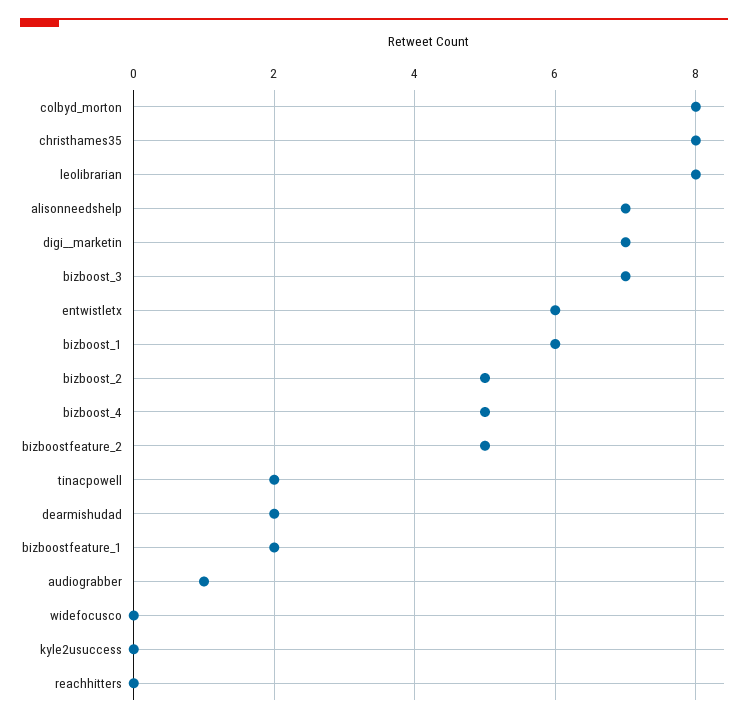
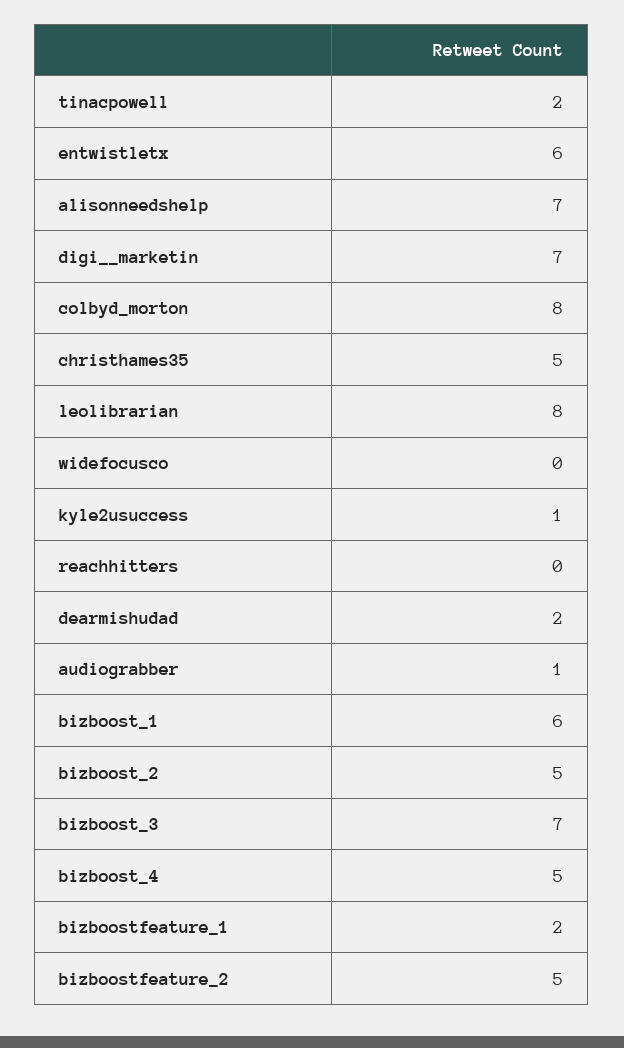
  {
    "colbyd_morton": 8,
-   "christhames35": 8,
+   "christhames35": 5,
    "leolibrarian": 8,
    "alisonneedshelp": 7,
    "digi__marketin": 7,
    "bizboost_3": 7,
    "entwistletx": 6,
    "bizboost_1": 6,
    "bizboost_2": 5,
    "bizboost_4": 5,
    "bizboostfeature_2": 5,
    "tinacpowell": 2,
    "dearmishudad": 2,
    "bizboostfeature_1": 2,
    "audiograbber": 1,
    "widefocusco": 0,
-   "kyle2usuccess": 0,
+   "kyle2usuccess": 1,
    "reachhitters": 0
  }

